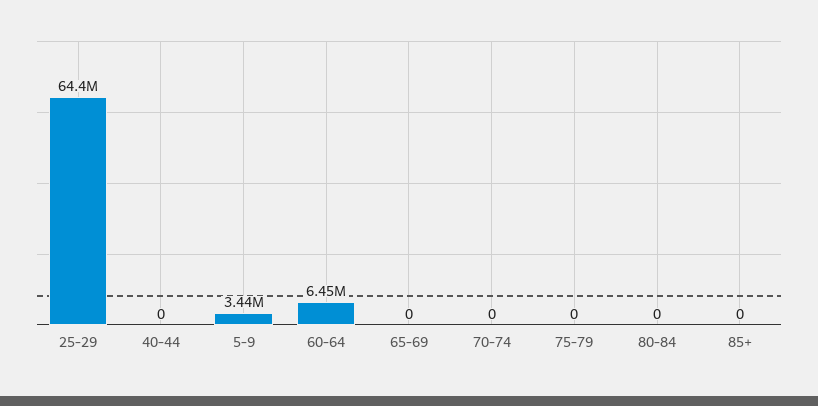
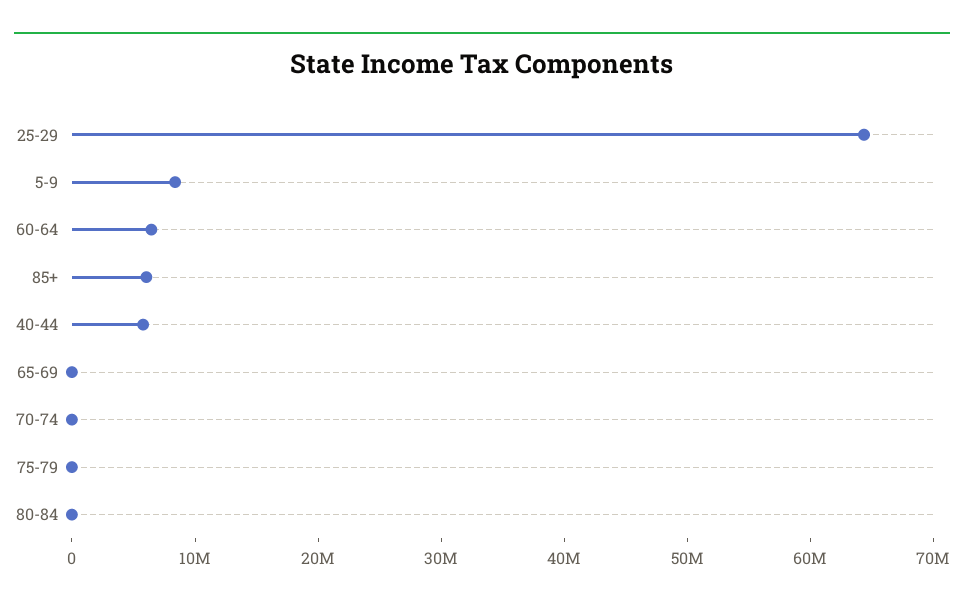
  {
    "25-29": 64400000,
-   "40-44": 0,
+   "40-44": 6000000,
-   "5-9": 3440000,
+   "5-9": 8000000,
    "60-64": 6450000,
    "65-69": 0,
    "70-74": 0,
    "75-79": 0,
    "80-84": 0,
-   "85+": 0
+   "85+": 6000000
  }

